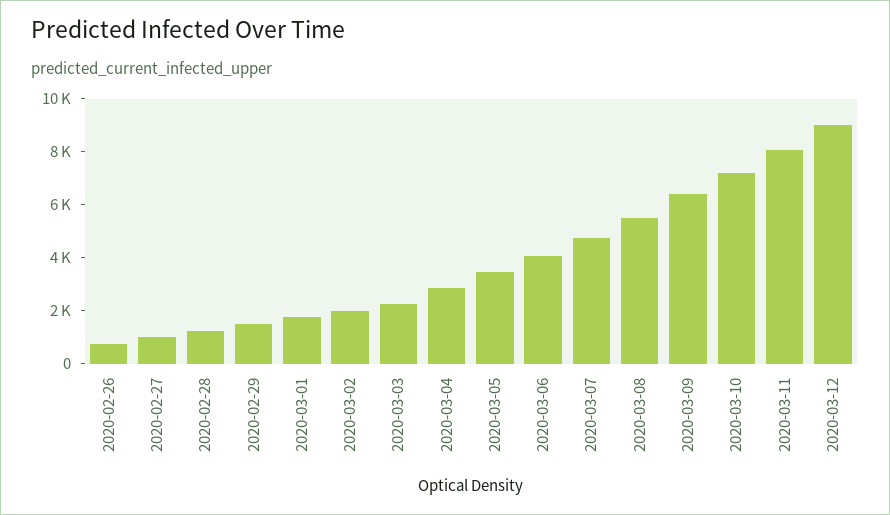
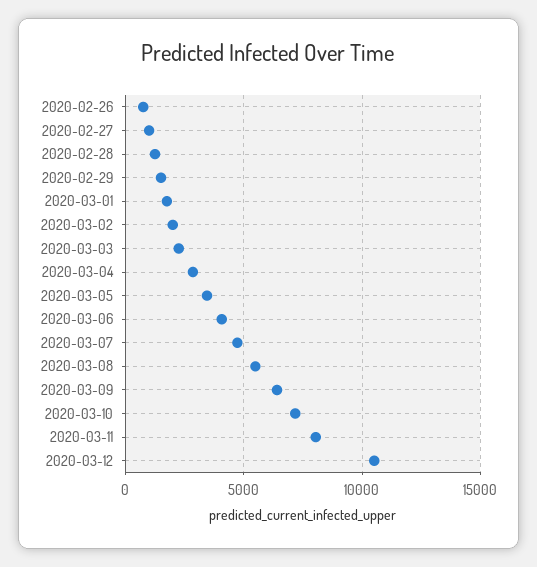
  {
    "2020-02-26": 1000,
    "2020-02-27": 1000,
    "2020-02-28": 1500,
    "2020-02-29": 1500,
    "2020-03-01": 2000,
    "2020-03-02": 2000,
    "2020-03-03": 2500,
    "2020-03-04": 3000,
    "2020-03-05": 3500,
    "2020-03-06": 4000,
    "2020-03-07": 4500,
    "2020-03-08": 5500,
    "2020-03-09": 6500,
    "2020-03-10": 7000,
    "2020-03-11": 8000,
-   "2020-03-12": 9000
+   "2020-03-12": 10500
  }

